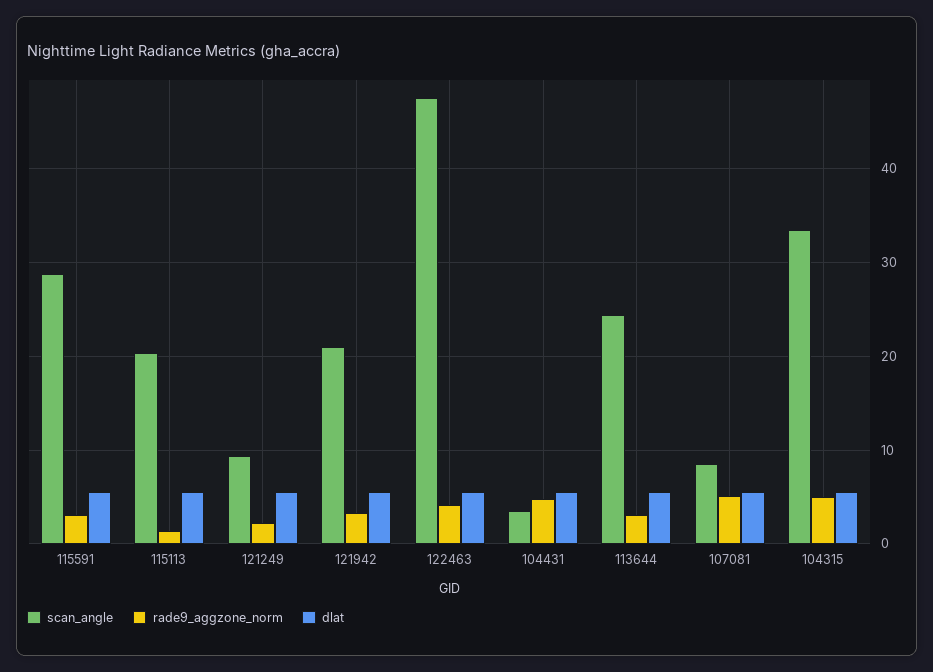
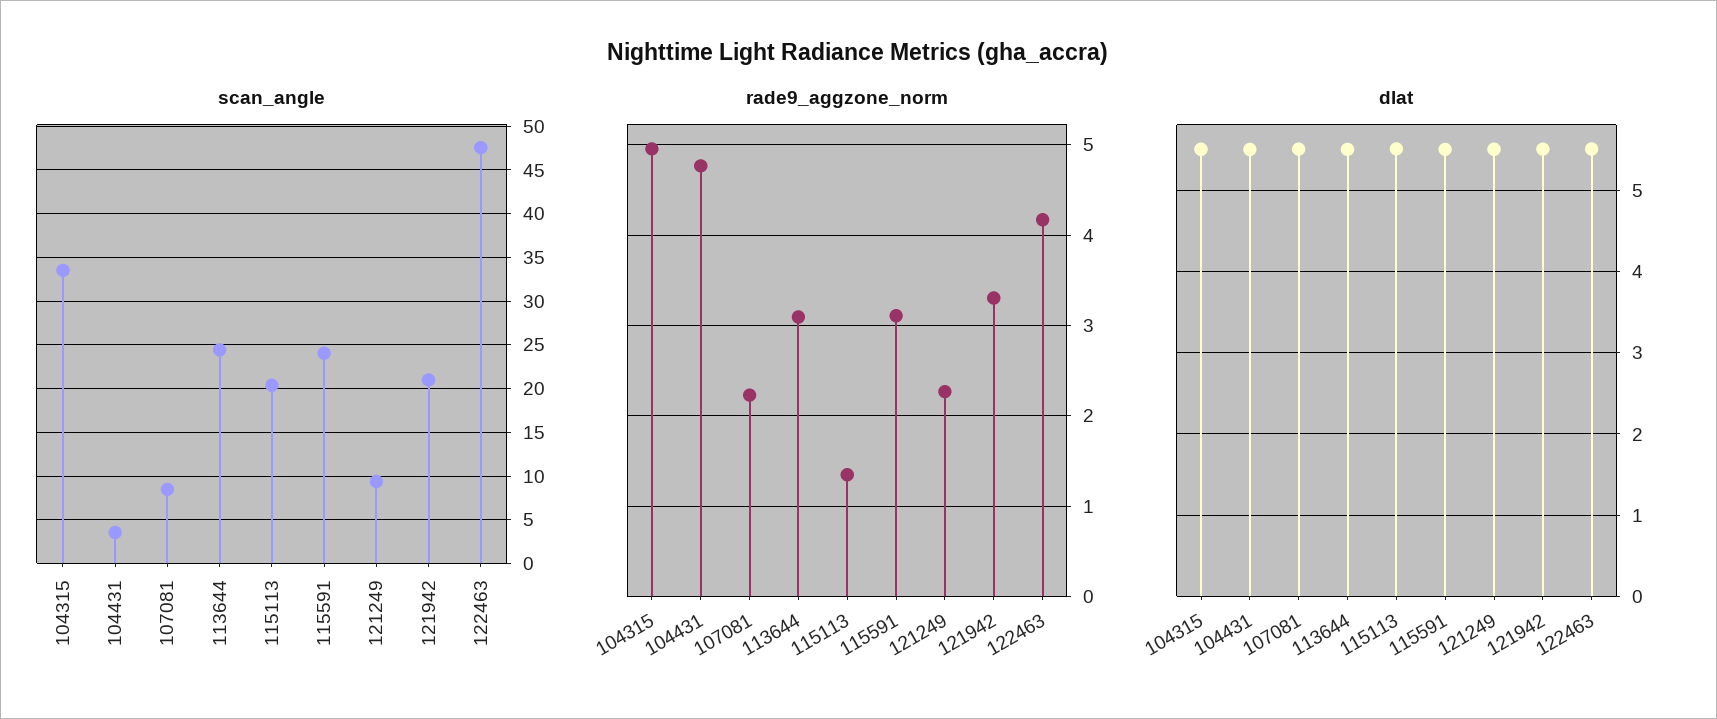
  {
    "scan_angle": {
-     "115591": 29,
+     "115591": 24,
      "115113": 20,
      "121249": 9,
      "121942": 21,
      "122463": 48,
      "104431": 4,
      "113644": 24,
      "107081": 8,
      "104315": 34
    },
    "rade9_aggzone_norm": {
      "115591": 3.1,
      "115113": 1.3,
      "121249": 2.3,
      "121942": 3.3,
      "122463": 4.2,
      "104431": 4.8,
      "113644": 3.1,
-     "107081": 5,
+     "107081": 2.2,
      "104315": 5
    },
    "dlat": {
      "115591": 5.5,
      "115113": 5.5,
      "121249": 5.5,
      "121942": 5.5,
      "122463": 5.5,
      "104431": 5.5,
      "113644": 5.5,
      "107081": 5.5,
      "104315": 5.5
    }
  }

